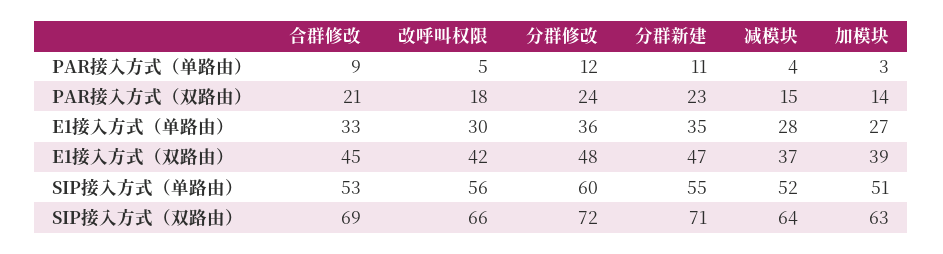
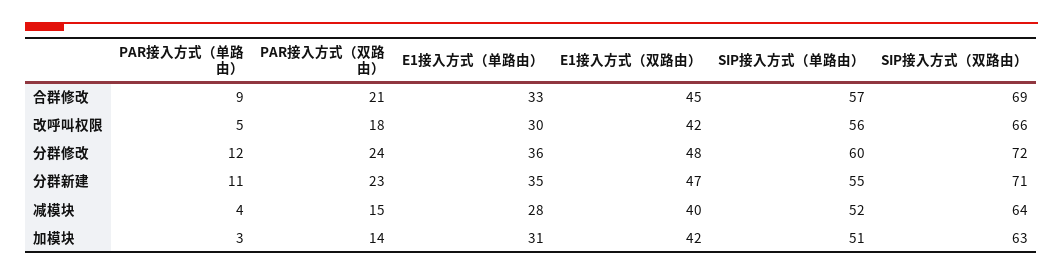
  {
    "合群修改": {
      "PAR接入方式（单路由）": 9,
      "PAR接入方式（双路由）": 21,
      "E1接入方式（单路由）": 33,
      "E1接入方式（双路由）": 45,
-     "SIP接入方式（单路由）": 53,
+     "SIP接入方式（单路由）": 57,
      "SIP接入方式（双路由）": 69
    },
    "改呼叫权限": {
      "PAR接入方式（单路由）": 5,
      "PAR接入方式（双路由）": 18,
      "E1接入方式（单路由）": 30,
      "E1接入方式（双路由）": 42,
      "SIP接入方式（单路由）": 56,
      "SIP接入方式（双路由）": 66
    },
    "分群修改": {
      "PAR接入方式（单路由）": 12,
      "PAR接入方式（双路由）": 24,
      "E1接入方式（单路由）": 36,
      "E1接入方式（双路由）": 48,
      "SIP接入方式（单路由）": 60,
      "SIP接入方式（双路由）": 72
    },
    "分群新建": {
      "PAR接入方式（单路由）": 11,
      "PAR接入方式（双路由）": 23,
      "E1接入方式（单路由）": 35,
      "E1接入方式（双路由）": 47,
      "SIP接入方式（单路由）": 55,
      "SIP接入方式（双路由）": 71
    },
    "减模块": {
      "PAR接入方式（单路由）": 4,
      "PAR接入方式（双路由）": 15,
      "E1接入方式（单路由）": 28,
-     "E1接入方式（双路由）": 37,
+     "E1接入方式（双路由）": 40,
      "SIP接入方式（单路由）": 52,
      "SIP接入方式（双路由）": 64
    },
    "加模块": {
      "PAR接入方式（单路由）": 3,
      "PAR接入方式（双路由）": 14,
-     "E1接入方式（单路由）": 27,
+     "E1接入方式（单路由）": 31,
-     "E1接入方式（双路由）": 39,
+     "E1接入方式（双路由）": 42,
      "SIP接入方式（单路由）": 51,
      "SIP接入方式（双路由）": 63
    }
  }

